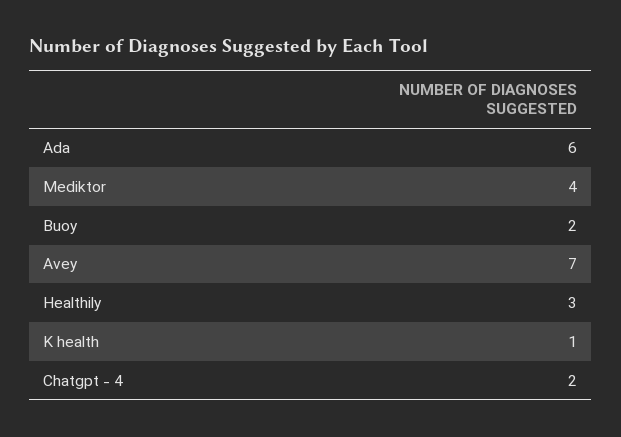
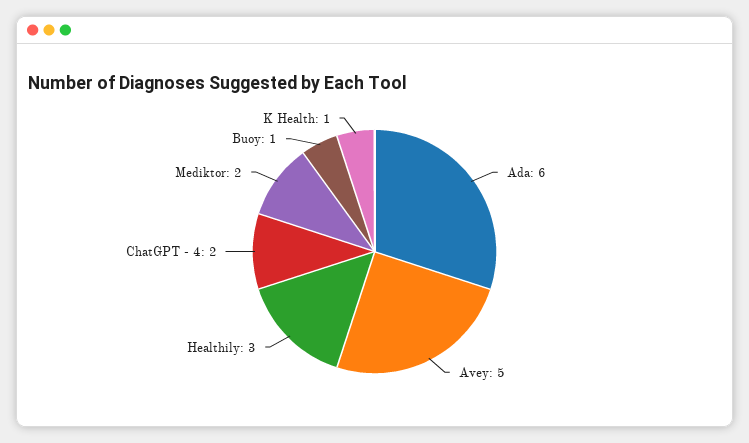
  {
    "Ada": 6,
-   "Mediktor": 4,
+   "Mediktor": 2,
-   "Buoy": 2,
+   "Buoy": 1,
-   "Avey": 7,
+   "Avey": 5,
    "Healthily": 3,
    "K health": 1,
    "Chatgpt - 4": 2
  }

